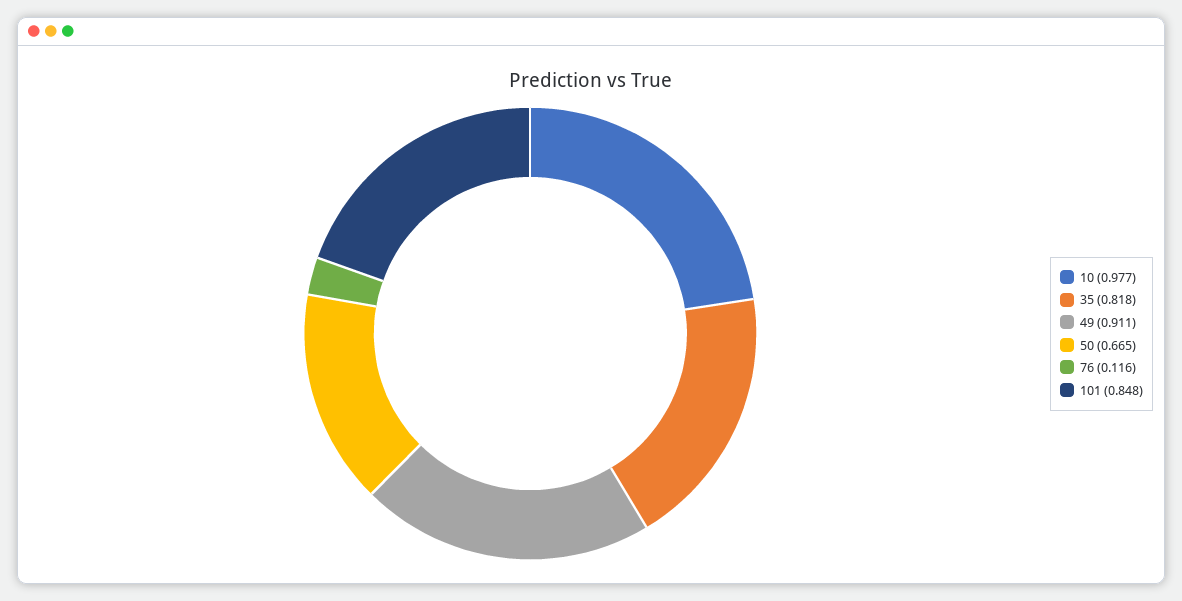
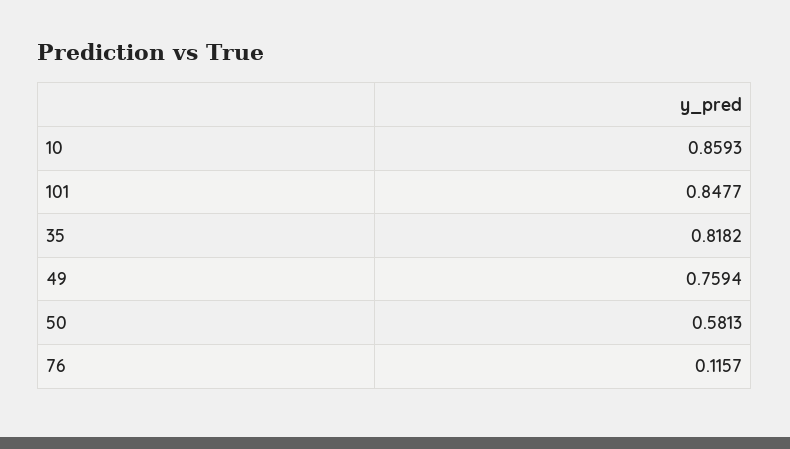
  {
-   "10": 0.977,
+   "10": 0.8593,
    "35": 0.8182,
-   "49": 0.911,
+   "49": 0.7594,
-   "50": 0.665,
+   "50": 0.5813,
    "76": 0.1157,
    "101": 0.8477
  }

